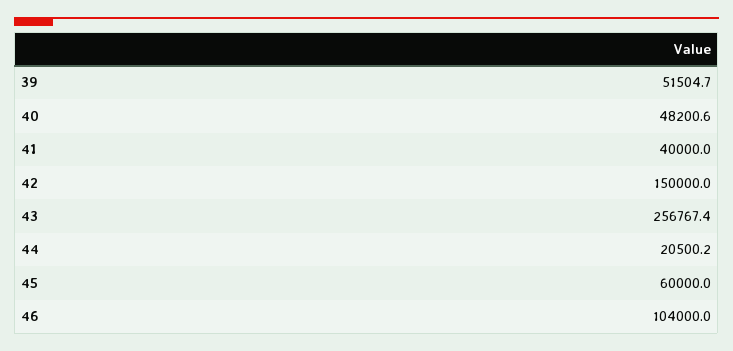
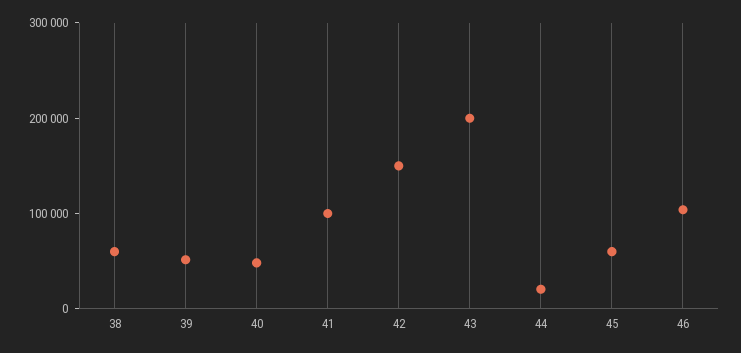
  {
    "39": 51504.7,
    "40": 48200.6,
-   "41": 40000,
+   "41": 100000,
    "42": 150000,
-   "43": 256767.4,
+   "43": 200000,
    "44": 20500.2,
    "45": 60000,
-   "46": 104000
+   "46": 104000,
+   "38": 60000
  }

